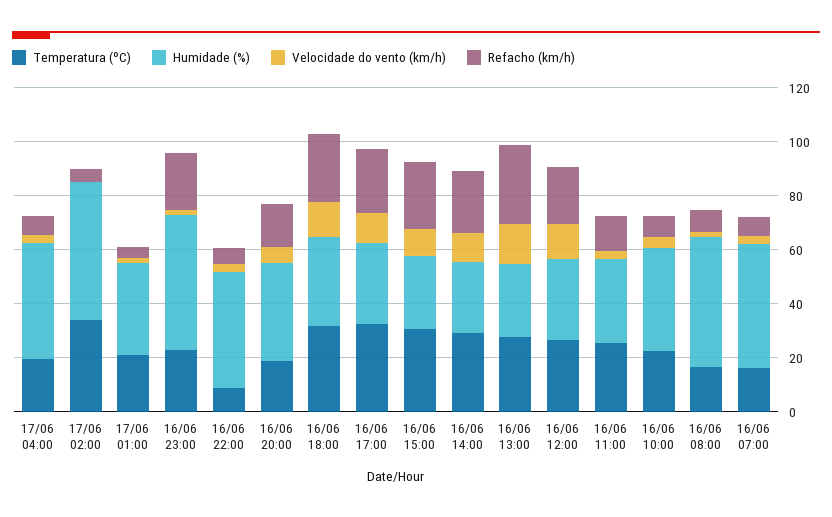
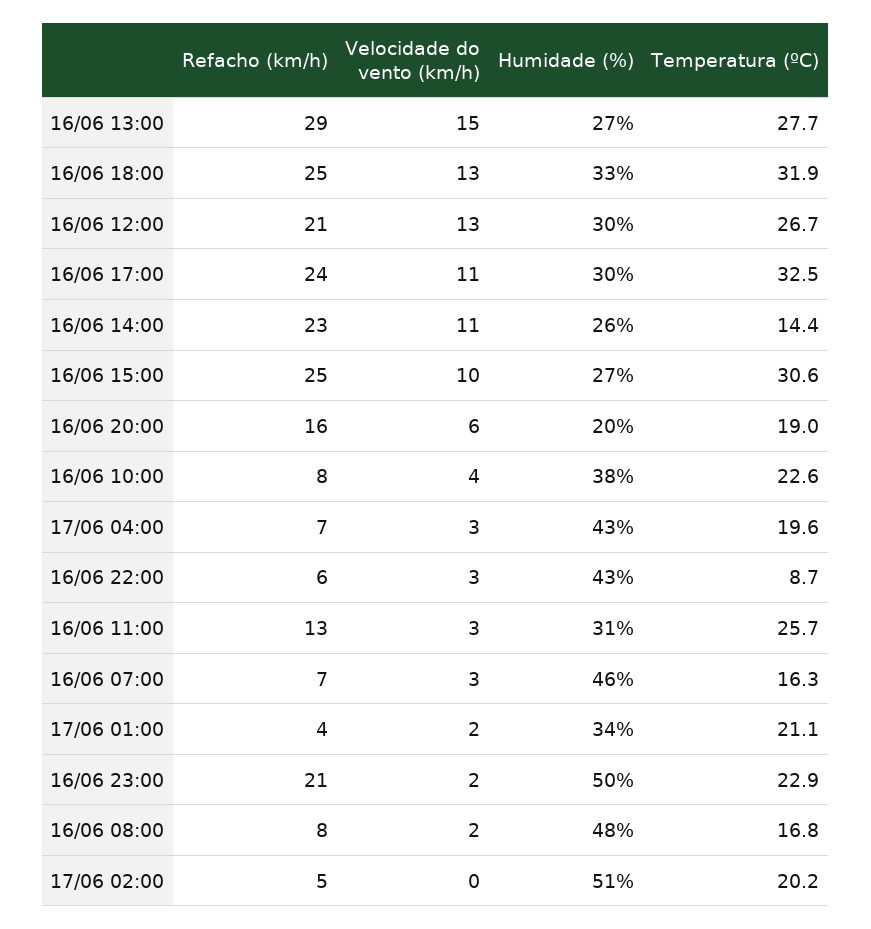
  {
    "Temperatura (ºC)": {
      "17/06 04:00": 19.6,
-     "17/06 02:00": 35,
+     "17/06 02:00": 20.2,
      "17/06 01:00": 21.1,
      "16/06 23:00": 22.9,
      "16/06 22:00": 8.7,
      "16/06 20:00": 19,
      "16/06 18:00": 31.9,
      "16/06 17:00": 32.5,
      "16/06 15:00": 30.6,
-     "16/06 14:00": 30,
+     "16/06 14:00": 14.4,
      "16/06 13:00": 27.7,
      "16/06 12:00": 26.7,
      "16/06 11:00": 25.7,
      "16/06 10:00": 22.6,
      "16/06 08:00": 16.8,
      "16/06 07:00": 16.3
    },
    "Humidade (%)": {
      "17/06 04:00": 43,
      "17/06 02:00": 51,
      "17/06 01:00": 34,
      "16/06 23:00": 50,
      "16/06 22:00": 43,
-     "16/06 20:00": 35,
+     "16/06 20:00": 20,
      "16/06 18:00": 33,
      "16/06 17:00": 30,
      "16/06 15:00": 27,
      "16/06 14:00": 26,
      "16/06 13:00": 27,
      "16/06 12:00": 30,
      "16/06 11:00": 31,
      "16/06 10:00": 38,
      "16/06 08:00": 48,
      "16/06 07:00": 46
    },
    "Velocidade do vento (km/h)": {
      "17/06 04:00": 3,
      "17/06 02:00": 0,
      "17/06 01:00": 2,
      "16/06 23:00": 2,
      "16/06 22:00": 3,
      "16/06 20:00": 6,
      "16/06 18:00": 13,
      "16/06 17:00": 11,
      "16/06 15:00": 10,
      "16/06 14:00": 11,
      "16/06 13:00": 15,
      "16/06 12:00": 13,
      "16/06 11:00": 3,
      "16/06 10:00": 4,
      "16/06 08:00": 2,
      "16/06 07:00": 3
    },
    "Refacho (km/h)": {
      "17/06 04:00": 7,
      "17/06 02:00": 5,
      "17/06 01:00": 4,
      "16/06 23:00": 21,
      "16/06 22:00": 6,
      "16/06 20:00": 16,
      "16/06 18:00": 25,
      "16/06 17:00": 24,
      "16/06 15:00": 25,
      "16/06 14:00": 23,
      "16/06 13:00": 29,
      "16/06 12:00": 21,
      "16/06 11:00": 13,
      "16/06 10:00": 8,
      "16/06 08:00": 8,
      "16/06 07:00": 7
    }
  }

